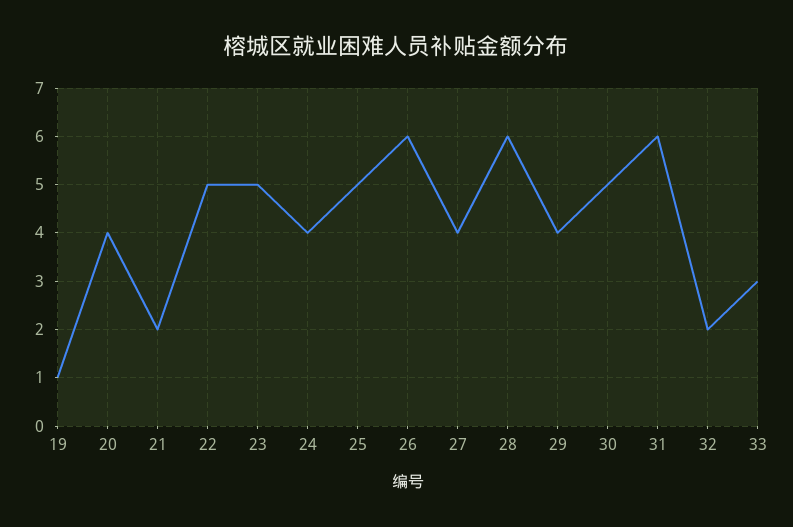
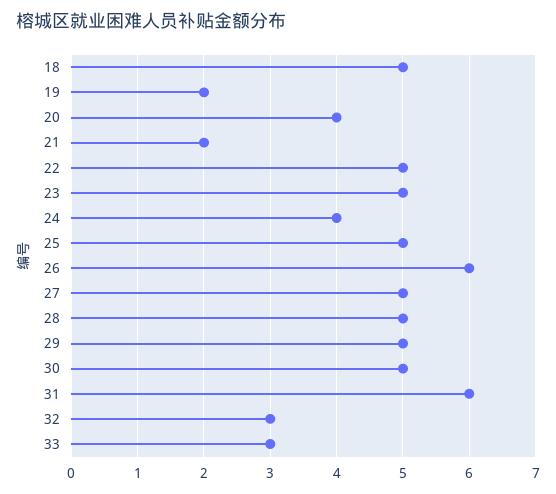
  {
-   "19": 1,
+   "19": 2,
    "20": 4,
    "21": 2,
    "22": 5,
    "23": 5,
    "24": 4,
    "25": 5,
    "26": 6,
-   "27": 4,
+   "27": 5,
-   "28": 6,
+   "28": 5,
-   "29": 4,
+   "29": 5,
    "30": 5,
    "31": 6,
-   "32": 2,
+   "32": 3,
-   "33": 3
+   "33": 3,
+   "18": 5
  }

